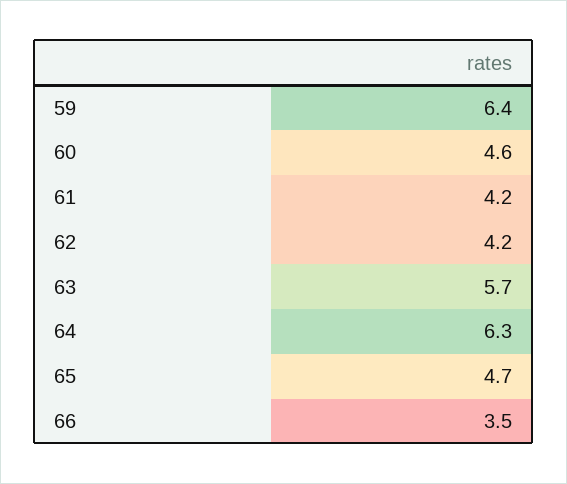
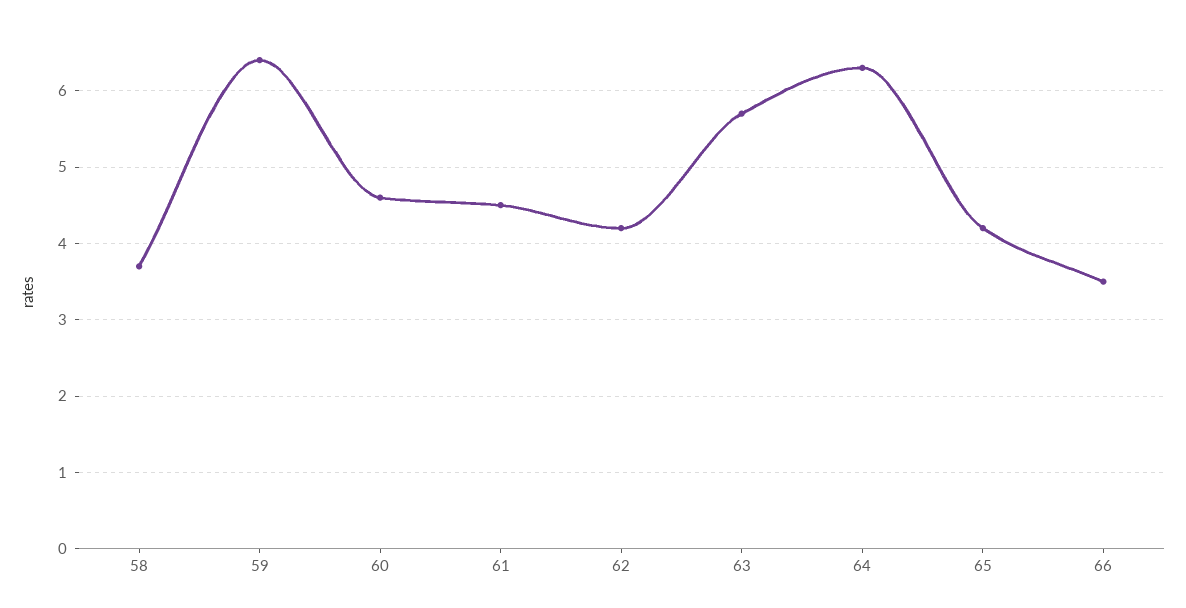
  {
    "59": 6.4,
    "60": 4.6,
-   "61": 4.2,
+   "61": 4.5,
    "62": 4.2,
    "63": 5.7,
    "64": 6.3,
-   "65": 4.7,
+   "65": 4.2,
-   "66": 3.5
+   "66": 3.5,
+   "58": 3.7
  }

